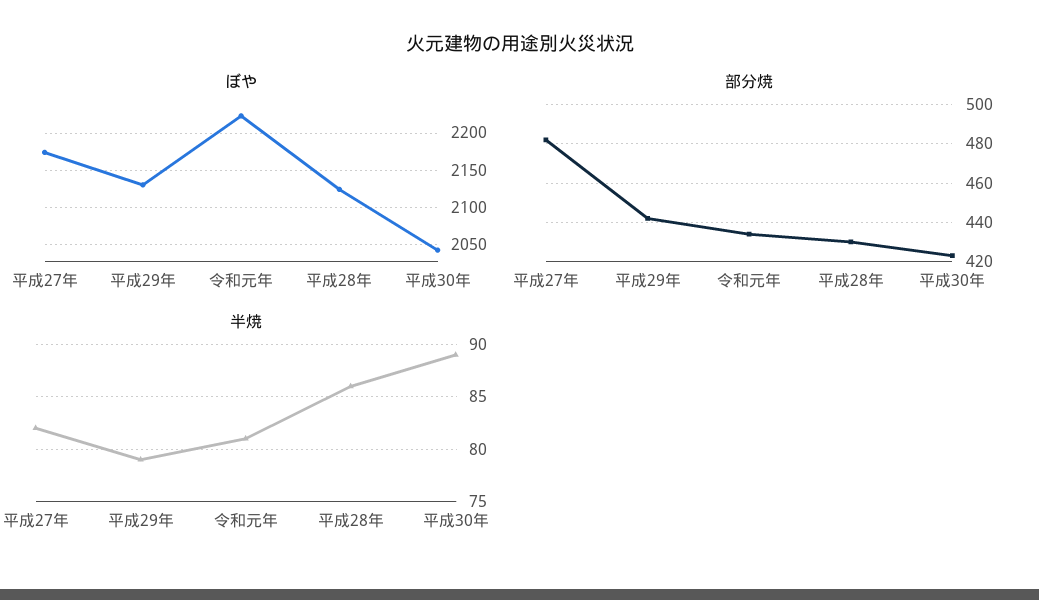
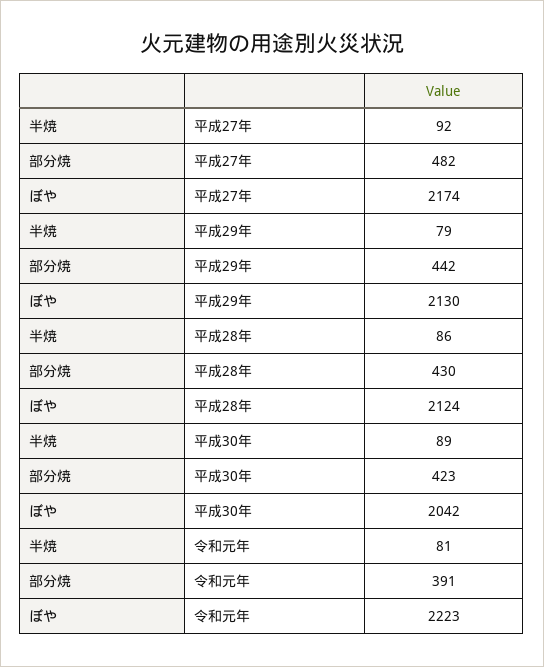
  {
    "ぼや": {
      "平成27年": 2174,
      "平成29年": 2130,
      "令和元年": 2223,
      "平成28年": 2124,
      "平成30年": 2042
    },
    "部分焼": {
      "平成27年": 482,
      "平成29年": 442,
-     "令和元年": 435,
+     "令和元年": 391,
      "平成28年": 430,
      "平成30年": 423
    },
    "半焼": {
-     "平成27年": 82,
+     "平成27年": 92,
      "平成29年": 79,
      "令和元年": 81,
      "平成28年": 86,
      "平成30年": 89
    }
  }

